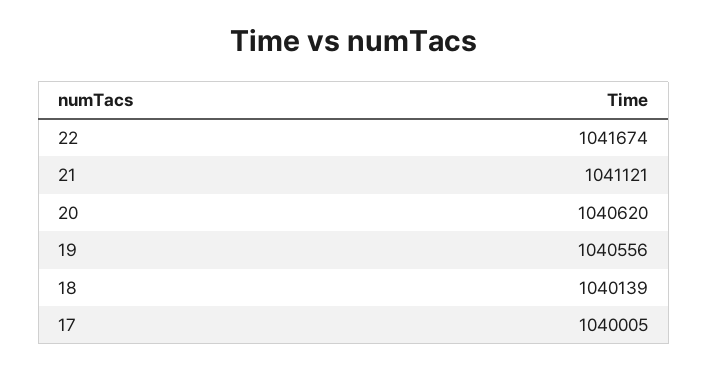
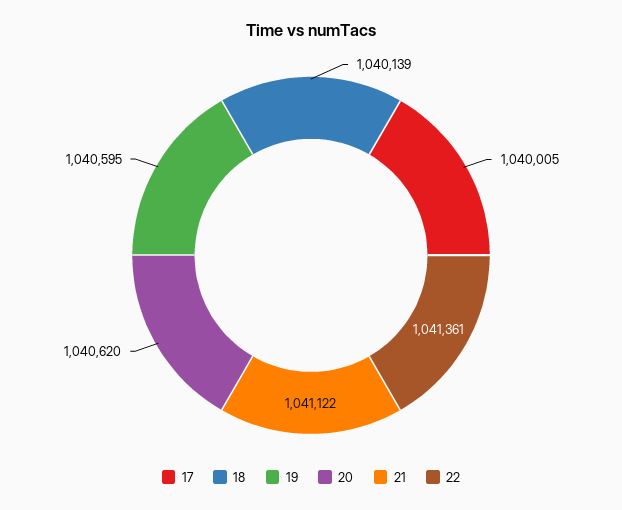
  {
-   "22": 1041674,
+   "22": 1041361,
-   "21": 1041121,
+   "21": 1041122,
    "20": 1040620,
-   "19": 1040556,
+   "19": 1040595,
    "18": 1040139,
    "17": 1040005
  }

